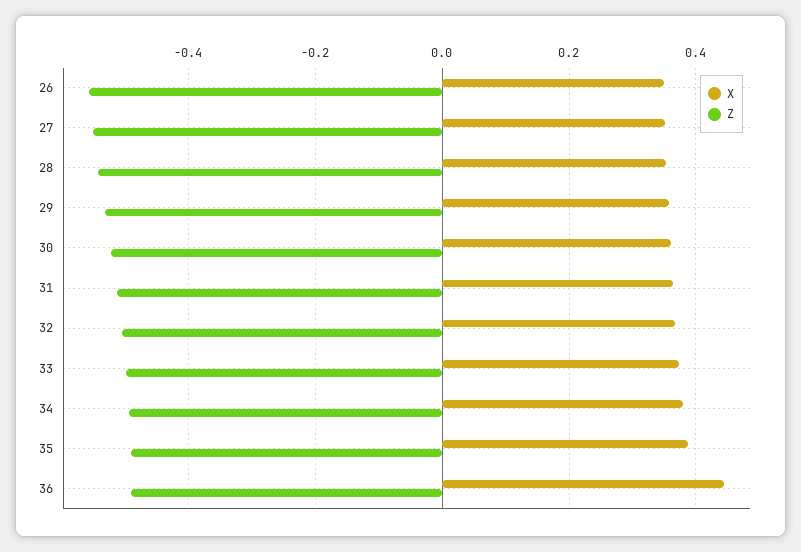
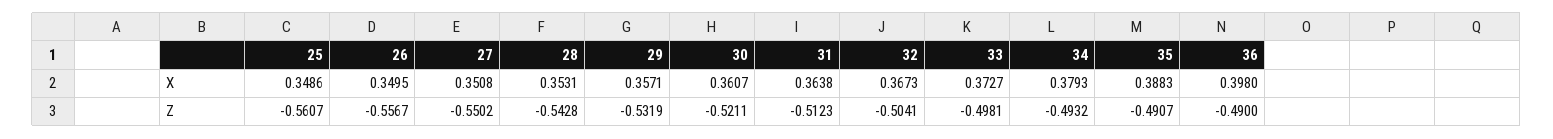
  {
    "X": {
      "26": 0.3495,
      "27": 0.3508,
      "28": 0.3531,
      "29": 0.3571,
      "30": 0.3607,
      "31": 0.3638,
      "32": 0.3673,
      "33": 0.3727,
      "34": 0.3793,
      "35": 0.3883,
-     "36": 0.44
+     "36": 0.398,
+     "25": 0.3486
    },
    "Z": {
      "26": -0.5567,
      "27": -0.5502,
      "28": -0.5428,
      "29": -0.5319,
      "30": -0.5211,
      "31": -0.5123,
      "32": -0.5041,
      "33": -0.4981,
      "34": -0.4932,
      "35": -0.4907,
-     "36": -0.49
+     "36": -0.49,
+     "25": -0.5607
    }
  }

